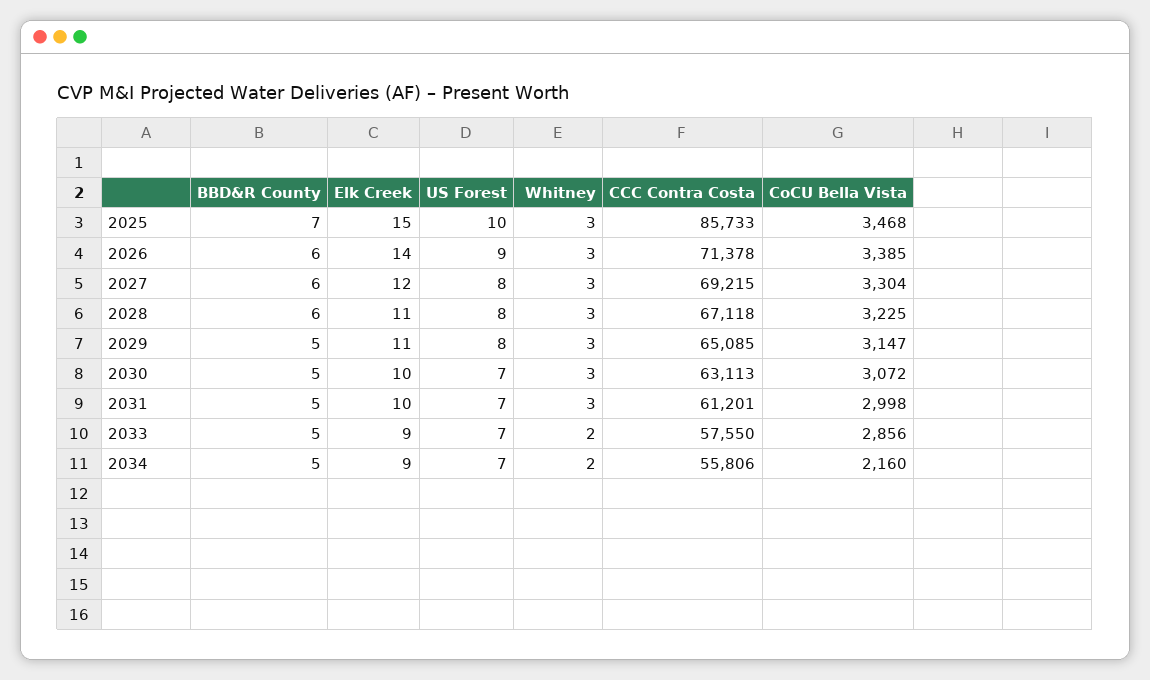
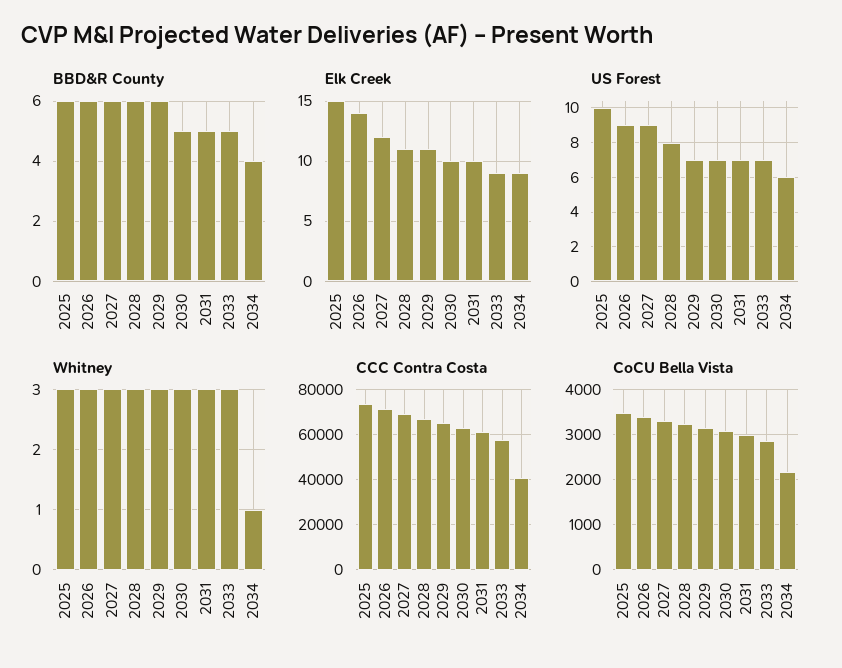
  {
    "BBD&R County": {
-     "2025": 7,
+     "2025": 6,
      "2026": 6,
      "2027": 6,
      "2028": 6,
-     "2029": 5,
+     "2029": 6,
      "2030": 5,
      "2031": 5,
      "2033": 5,
-     "2034": 5
+     "2034": 4
    },
    "Elk Creek": {
      "2025": 15,
      "2026": 14,
      "2027": 12,
      "2028": 11,
      "2029": 11,
      "2030": 10,
      "2031": 10,
      "2033": 9,
      "2034": 9
    },
    "US Forest": {
      "2025": 10,
      "2026": 9,
-     "2027": 8,
+     "2027": 9,
      "2028": 8,
-     "2029": 8,
+     "2029": 7,
      "2030": 7,
      "2031": 7,
      "2033": 7,
-     "2034": 7
+     "2034": 6
    },
    "Whitney": {
      "2025": 3,
      "2026": 3,
      "2027": 3,
      "2028": 3,
      "2029": 3,
      "2030": 3,
      "2031": 3,
-     "2033": 2,
+     "2033": 3,
-     "2034": 2
+     "2034": 1
    },
    "CCC Contra Costa": {
-     "2025": 85733,
+     "2025": 75000,
      "2026": 71378,
      "2027": 69215,
      "2028": 67118,
      "2029": 65085,
      "2030": 63113,
      "2031": 61201,
      "2033": 57550,
-     "2034": 55806
+     "2034": 40000
    },
    "CoCU Bella Vista": {
      "2025": 3468,
      "2026": 3385,
      "2027": 3304,
      "2028": 3225,
      "2029": 3147,
      "2030": 3072,
      "2031": 2998,
      "2033": 2856,
      "2034": 2160
    }
  }

